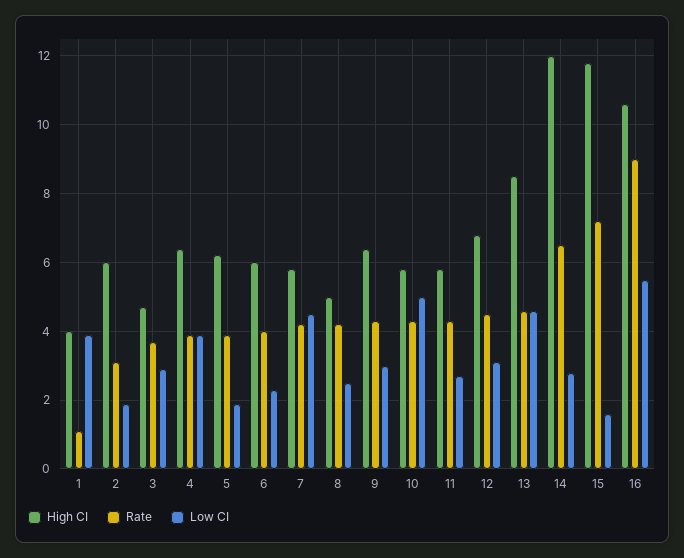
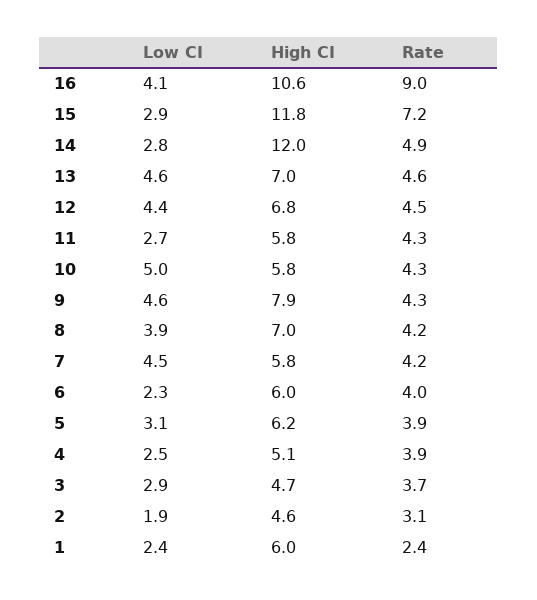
  {
    "High CI": {
-     "1": 4,
+     "1": 6,
-     "2": 6,
+     "2": 4.6,
      "3": 4.7,
-     "4": 6.5,
+     "4": 5.1,
      "5": 6.2,
      "6": 6,
      "7": 5.8,
-     "8": 5,
+     "8": 7,
-     "9": 6.5,
+     "9": 7.9,
      "10": 5.8,
      "11": 5.8,
      "12": 6.8,
-     "13": 8.5,
+     "13": 7,
      "14": 12,
      "15": 11.8,
      "16": 10.6
    },
    "Rate": {
-     "1": 1,
+     "1": 2.4,
      "2": 3.1,
      "3": 3.7,
      "4": 3.9,
      "5": 3.9,
      "6": 4,
      "7": 4.2,
      "8": 4.2,
      "9": 4.3,
      "10": 4.3,
      "11": 4.3,
      "12": 4.5,
      "13": 4.6,
-     "14": 6.5,
+     "14": 4.9,
      "15": 7.2,
      "16": 9
    },
    "Low CI": {
-     "1": 4,
+     "1": 2.4,
      "2": 1.9,
      "3": 2.9,
-     "4": 4,
+     "4": 2.5,
-     "5": 2,
+     "5": 3.1,
      "6": 2.3,
      "7": 4.5,
-     "8": 2.5,
+     "8": 3.9,
-     "9": 3,
+     "9": 4.6,
      "10": 5,
      "11": 2.7,
-     "12": 3,
+     "12": 4.4,
      "13": 4.6,
      "14": 2.8,
-     "15": 1.5,
+     "15": 2.9,
-     "16": 5.5
+     "16": 4.1
    }
  }

